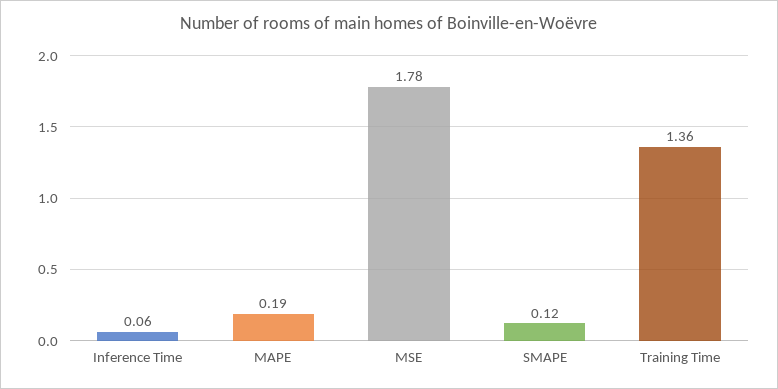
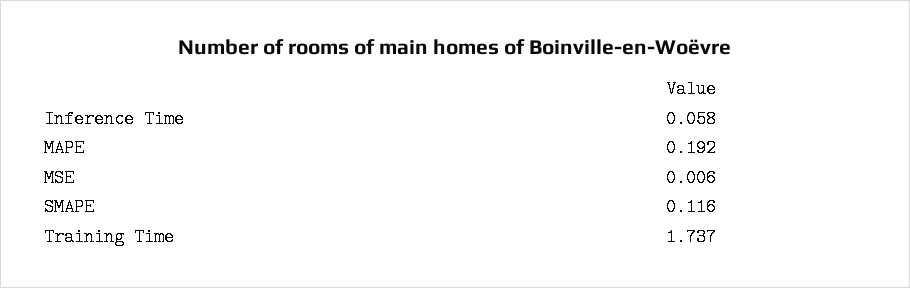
  {
    "Inference Time": 0.058,
    "MAPE": 0.192,
-   "MSE": 1.78,
+   "MSE": 0.006,
    "SMAPE": 0.116,
-   "Training Time": 1.36
+   "Training Time": 1.737
  }

